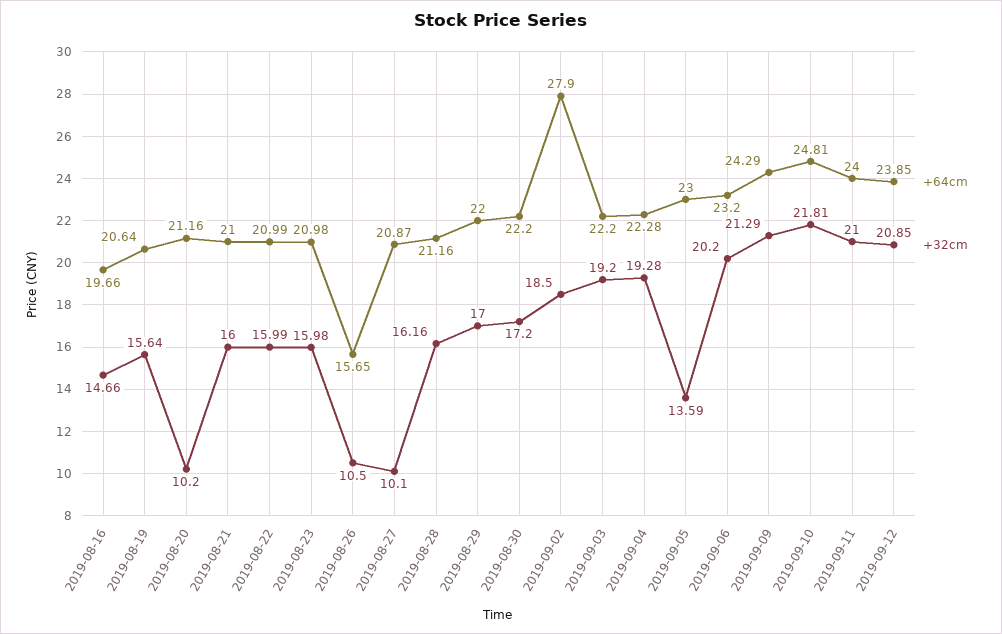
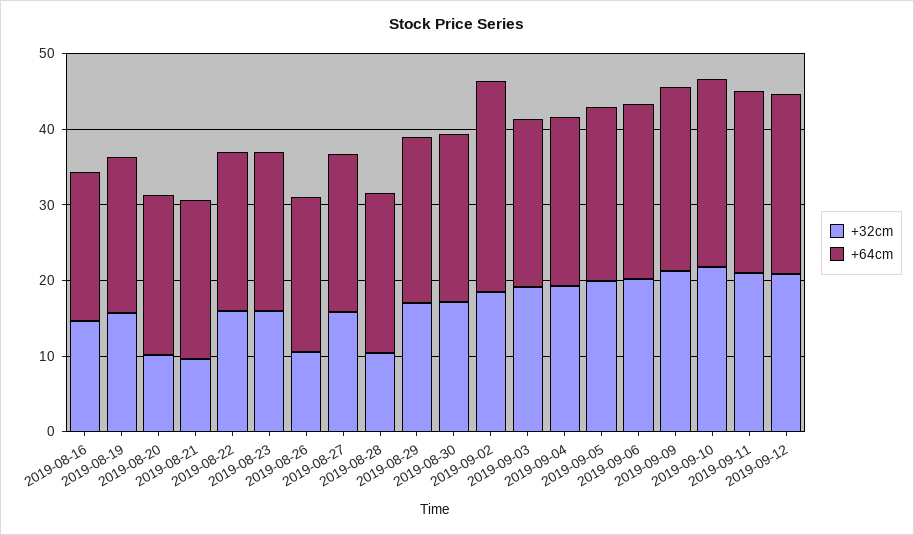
  {
    "+64cm": {
      "2019-08-16": 19.66,
      "2019-08-19": 20.64,
      "2019-08-20": 21.16,
      "2019-08-21": 21,
      "2019-08-22": 20.99,
      "2019-08-23": 20.98,
-     "2019-08-26": 15.65,
+     "2019-08-26": 20,
      "2019-08-27": 20.87,
      "2019-08-28": 21.16,
      "2019-08-29": 22,
      "2019-08-30": 22.2,
      "2019-09-02": 27.9,
      "2019-09-03": 22.2,
      "2019-09-04": 22.28,
      "2019-09-05": 23,
      "2019-09-06": 23.2,
      "2019-09-09": 24.29,
      "2019-09-10": 24.81,
      "2019-09-11": 24,
      "2019-09-12": 23.85
    },
    "+32cm": {
      "2019-08-16": 14.66,
      "2019-08-19": 15.64,
      "2019-08-20": 10.2,
-     "2019-08-21": 16,
+     "2019-08-21": 10,
      "2019-08-22": 15.99,
      "2019-08-23": 15.98,
      "2019-08-26": 10.5,
-     "2019-08-27": 10.1,
+     "2019-08-27": 16,
-     "2019-08-28": 16.16,
+     "2019-08-28": 10,
      "2019-08-29": 17,
      "2019-08-30": 17.2,
      "2019-09-02": 18.5,
      "2019-09-03": 19.2,
      "2019-09-04": 19.28,
-     "2019-09-05": 13.59,
+     "2019-09-05": 20,
      "2019-09-06": 20.2,
      "2019-09-09": 21.29,
      "2019-09-10": 21.81,
      "2019-09-11": 21,
      "2019-09-12": 20.85
    }
  }

